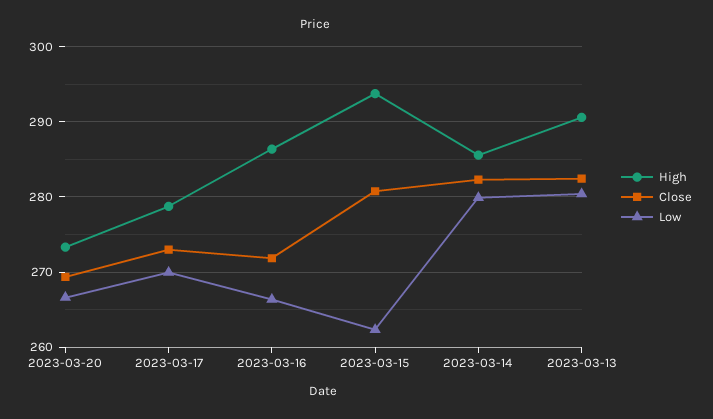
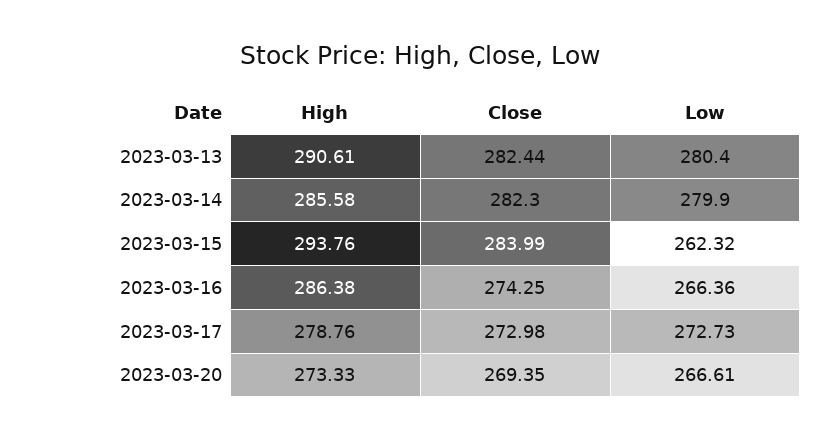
  {
    "High": {
      "2023-03-20": 273.33,
      "2023-03-17": 278.76,
      "2023-03-16": 286.38,
      "2023-03-15": 293.76,
      "2023-03-14": 285.58,
      "2023-03-13": 290.61
    },
    "Close": {
      "2023-03-20": 269.35,
      "2023-03-17": 272.98,
-     "2023-03-16": 272,
+     "2023-03-16": 274.25,
-     "2023-03-15": 281,
+     "2023-03-15": 283.99,
      "2023-03-14": 282.3,
      "2023-03-13": 282.44
    },
    "Low": {
      "2023-03-20": 266.61,
-     "2023-03-17": 270,
+     "2023-03-17": 272.73,
      "2023-03-16": 266.36,
      "2023-03-15": 262.32,
      "2023-03-14": 279.9,
      "2023-03-13": 280.4
    }
  }

